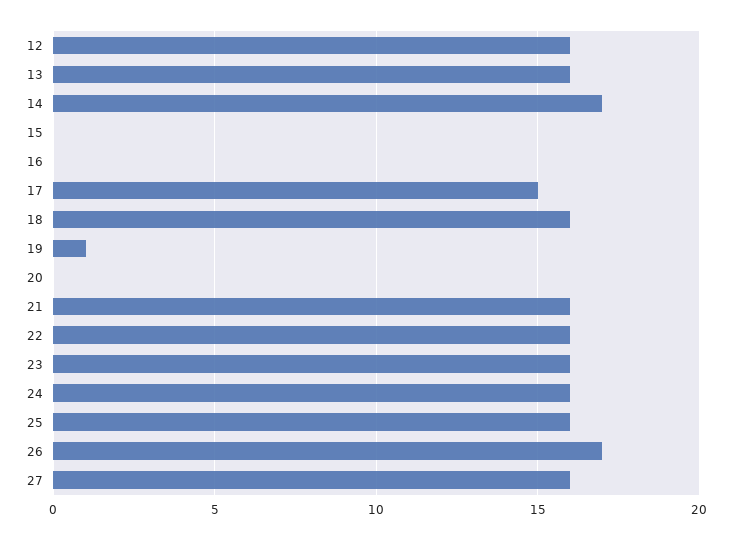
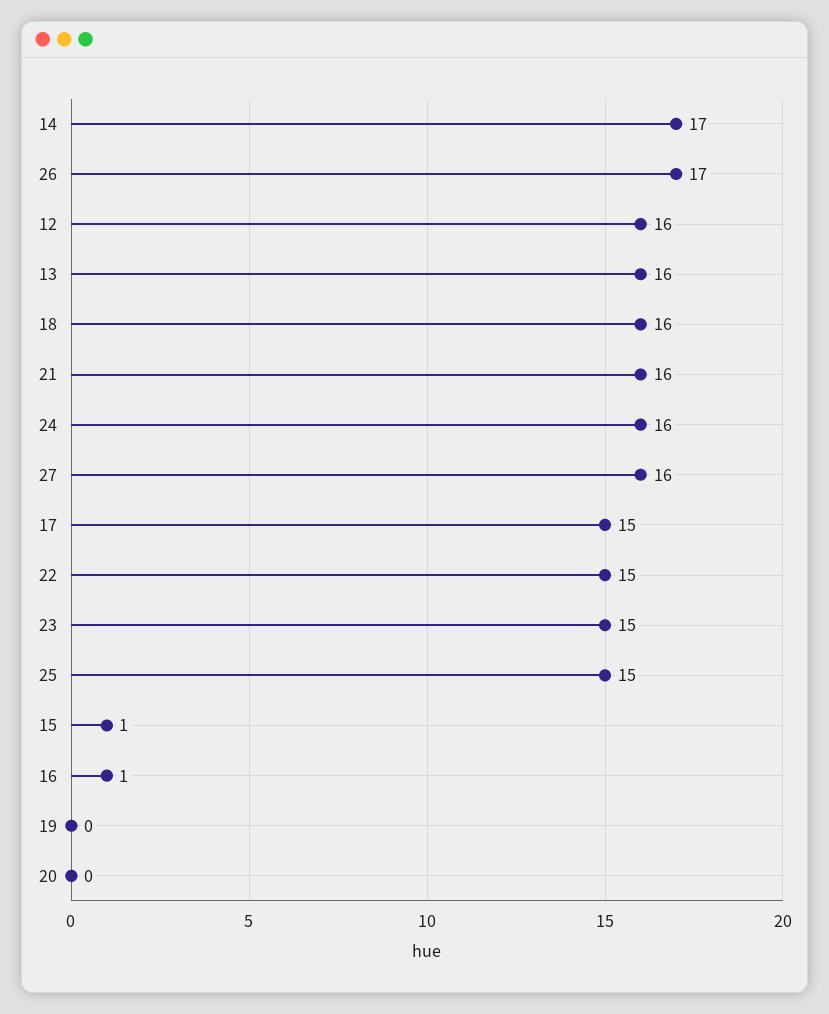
  {
    "12": 16,
    "13": 16,
    "14": 17,
-   "15": 0,
+   "15": 1,
-   "16": 0,
+   "16": 1,
    "17": 15,
    "18": 16,
-   "19": 1,
+   "19": 0,
    "20": 0,
    "21": 16,
-   "22": 16,
+   "22": 15,
-   "23": 16,
+   "23": 15,
    "24": 16,
-   "25": 16,
+   "25": 15,
    "26": 17,
    "27": 16
  }

